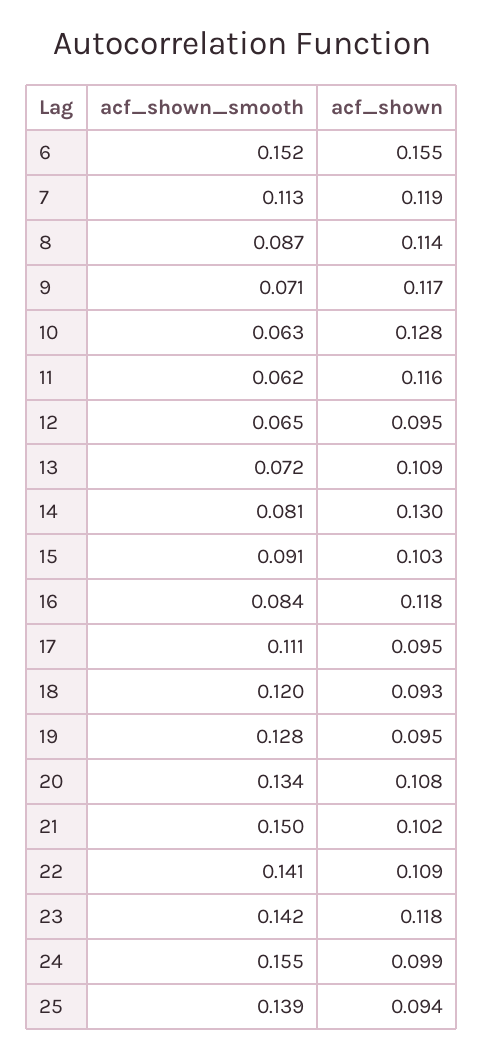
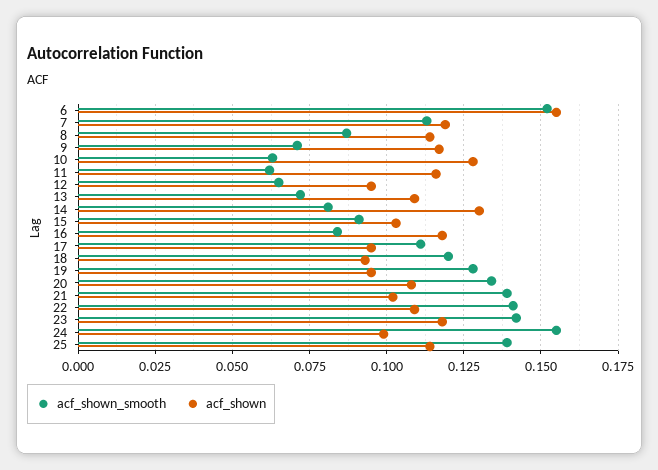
  {
    "acf_shown_smooth": {
      "6": 0.152,
      "7": 0.113,
      "8": 0.087,
      "9": 0.071,
      "10": 0.063,
      "11": 0.062,
      "12": 0.065,
      "13": 0.072,
      "14": 0.081,
      "15": 0.091,
      "16": 0.084,
      "17": 0.111,
      "18": 0.12,
      "19": 0.128,
      "20": 0.134,
-     "21": 0.15,
+     "21": 0.14,
      "22": 0.141,
      "23": 0.142,
      "24": 0.155,
      "25": 0.139
    },
    "acf_shown": {
      "6": 0.155,
      "7": 0.119,
      "8": 0.114,
      "9": 0.117,
      "10": 0.128,
      "11": 0.116,
      "12": 0.095,
      "13": 0.109,
      "14": 0.13,
      "15": 0.103,
      "16": 0.118,
      "17": 0.095,
      "18": 0.093,
      "19": 0.095,
      "20": 0.108,
      "21": 0.102,
      "22": 0.109,
      "23": 0.118,
      "24": 0.099,
-     "25": 0.094
+     "25": 0.115
    }
  }

